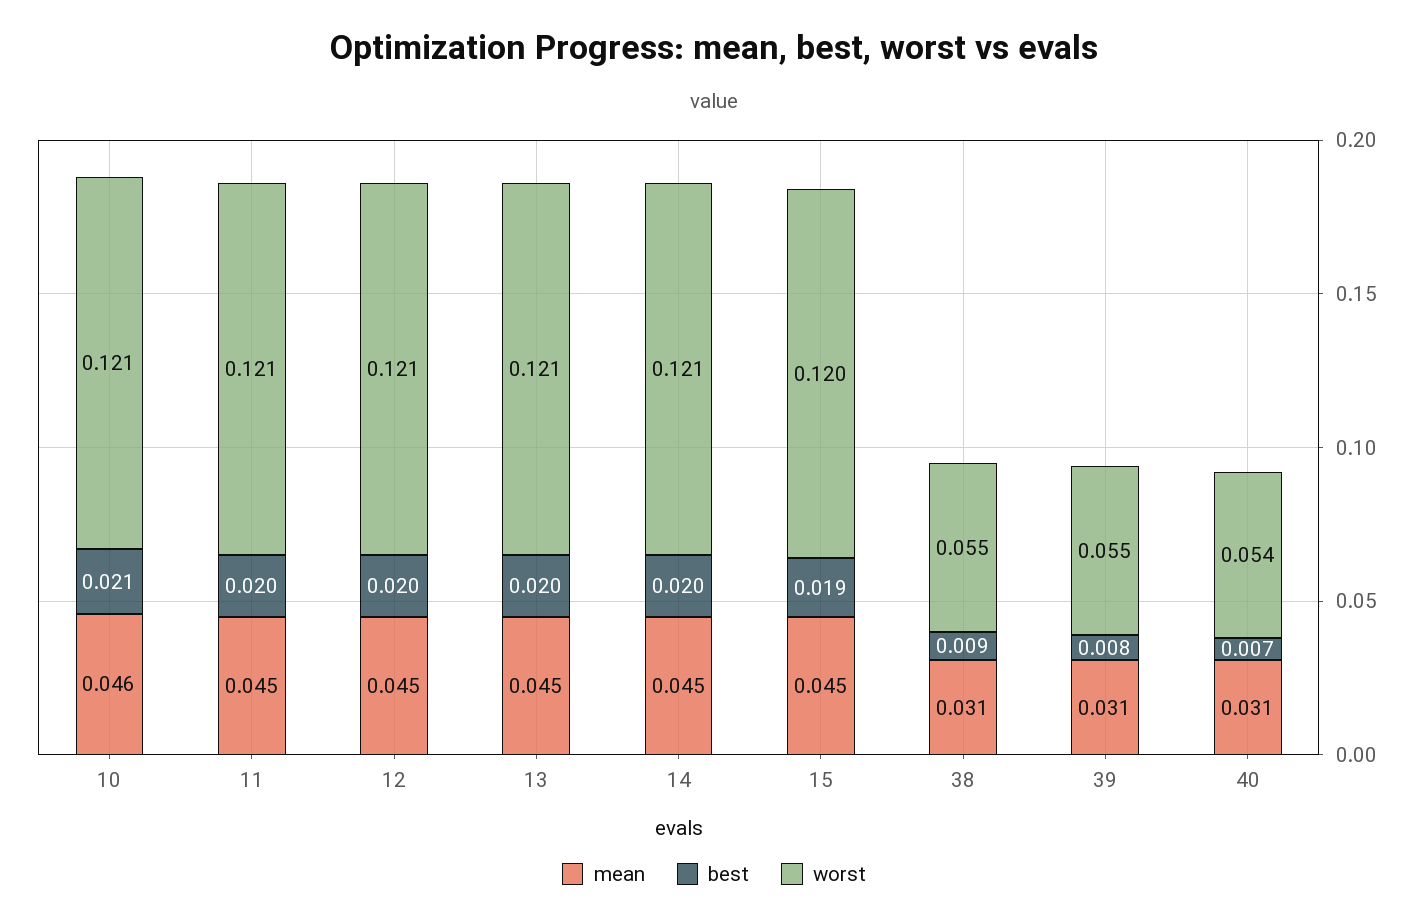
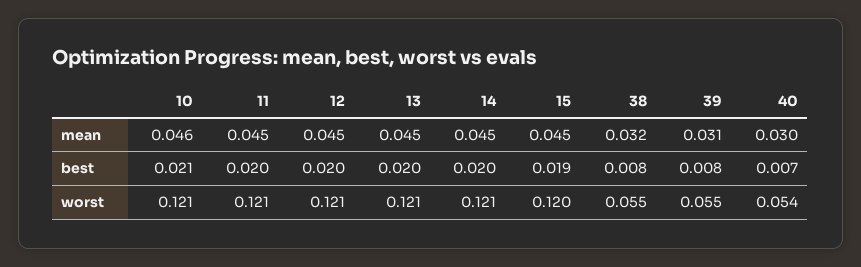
  {
    "mean": {
      "10": 0.046,
      "11": 0.045,
      "12": 0.045,
      "13": 0.045,
      "14": 0.045,
      "15": 0.045,
-     "38": 0.031,
+     "38": 0.032,
      "39": 0.031,
-     "40": 0.031
+     "40": 0.03
    },
    "best": {
      "10": 0.021,
      "11": 0.02,
      "12": 0.02,
      "13": 0.02,
      "14": 0.02,
      "15": 0.019,
-     "38": 0.009,
+     "38": 0.008,
      "39": 0.008,
      "40": 0.007
    },
    "worst": {
      "10": 0.121,
      "11": 0.121,
      "12": 0.121,
      "13": 0.121,
      "14": 0.121,
      "15": 0.12,
      "38": 0.055,
      "39": 0.055,
      "40": 0.054
    }
  }

